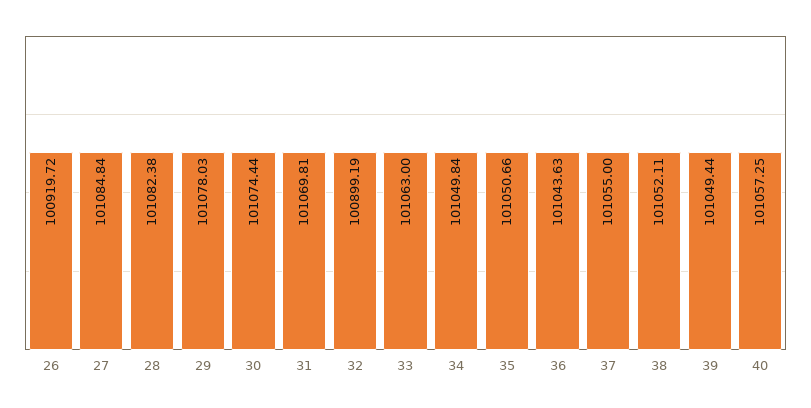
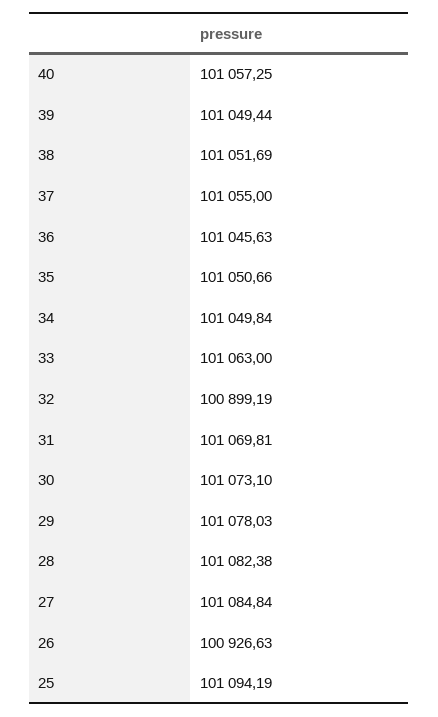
  {
-   "26": 100919.72,
+   "26": 100926.63,
    "27": 101084.84,
    "28": 101082.38,
    "29": 101078.03,
-   "30": 101074.44,
+   "30": 101073.1,
    "31": 101069.81,
    "32": 100899.19,
    "33": 101063,
    "34": 101049.84,
    "35": 101050.66,
-   "36": 101043.63,
+   "36": 101045.63,
    "37": 101055,
-   "38": 101052.11,
+   "38": 101051.69,
    "39": 101049.44,
-   "40": 101057.25
+   "40": 101057.25,
+   "25": 101094.19
  }

